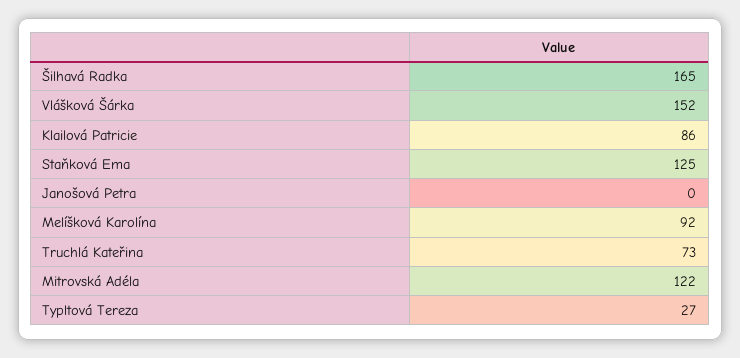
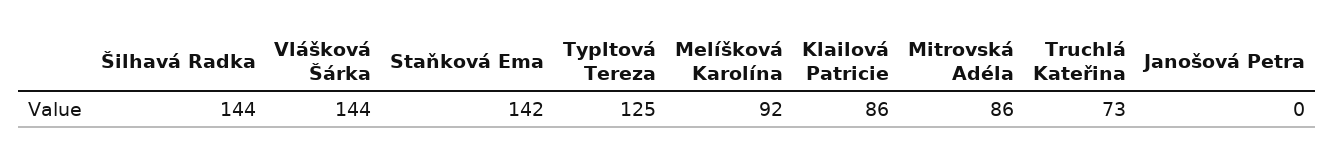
  {
-   "Šilhavá Radka": 165,
+   "Šilhavá Radka": 144,
-   "Vlášková Šárka": 152,
+   "Vlášková Šárka": 144,
    "Klailová Patricie": 86,
-   "Staňková Ema": 125,
+   "Staňková Ema": 142,
    "Janošová Petra": 0,
    "Melíšková Karolína": 92,
    "Truchlá Kateřina": 73,
-   "Mitrovská Adéla": 122,
+   "Mitrovská Adéla": 86,
-   "Typltová Tereza": 27
+   "Typltová Tereza": 125
  }

